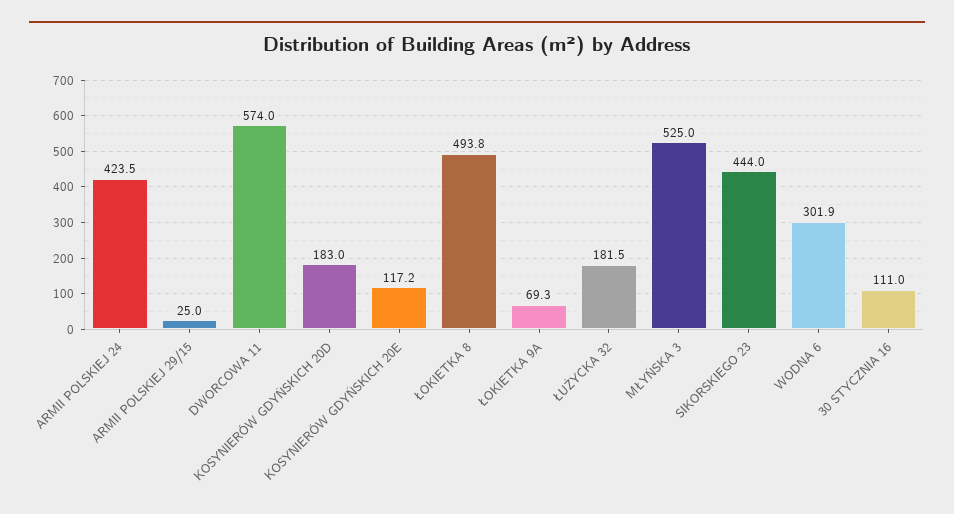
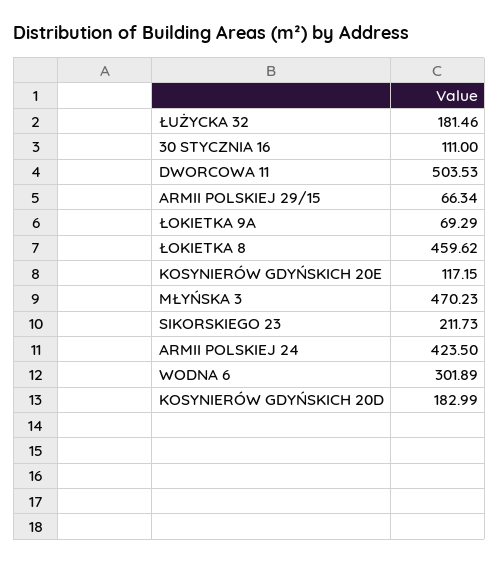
  {
    "ARMII POLSKIEJ 24": 423.5,
-   "ARMII POLSKIEJ 29/15": 25,
+   "ARMII POLSKIEJ 29/15": 66.34,
-   "DWORCOWA 11": 574,
+   "DWORCOWA 11": 503.53,
    "KOSYNIERÓW GDYŃSKICH 20D": 182.99,
    "KOSYNIERÓW GDYŃSKICH 20E": 117.15,
-   "ŁOKIETKA 8": 493.8,
+   "ŁOKIETKA 8": 459.62,
    "ŁOKIETKA 9A": 69.29,
    "ŁUŻYCKA 32": 181.46,
-   "MŁYŃSKA 3": 525,
+   "MŁYŃSKA 3": 470.23,
-   "SIKORSKIEGO 23": 444,
+   "SIKORSKIEGO 23": 211.73,
    "WODNA 6": 301.89,
    "30 STYCZNIA 16": 111
  }

